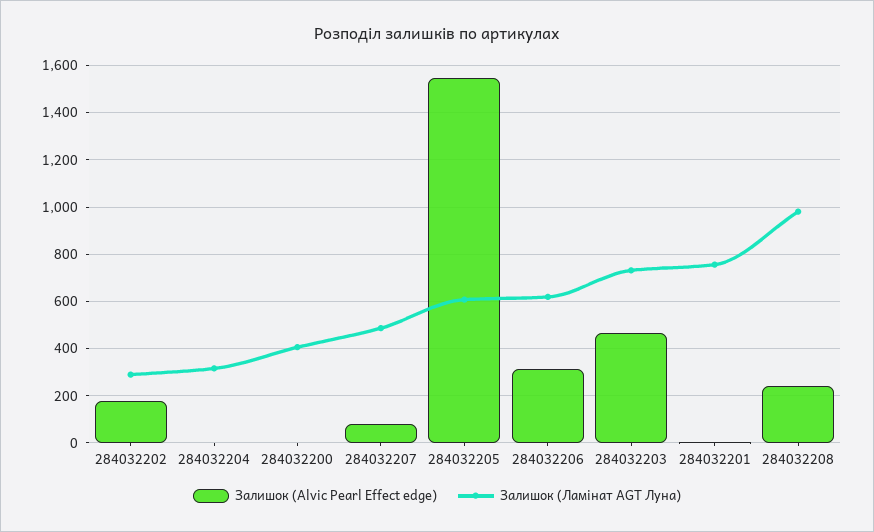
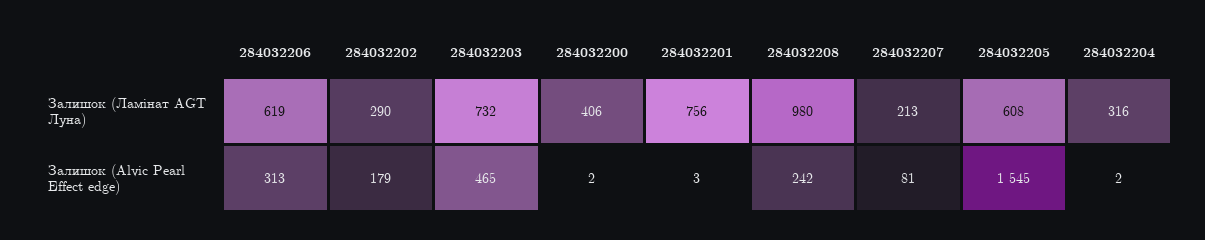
  {
    "Залишок (Alvic Pearl Effect edge)": {
      "284032202": 179,
      "284032204": 2,
      "284032200": 2,
      "284032207": 81,
      "284032205": 1545,
      "284032206": 313,
      "284032203": 465,
      "284032201": 3,
      "284032208": 242
    },
    "Залишок (Ламінат AGT Луна)": {
      "284032202": 290,
      "284032204": 316,
      "284032200": 406,
-     "284032207": 500,
+     "284032207": 213,
      "284032205": 608,
      "284032206": 619,
      "284032203": 732,
      "284032201": 756,
      "284032208": 980
    }
  }

